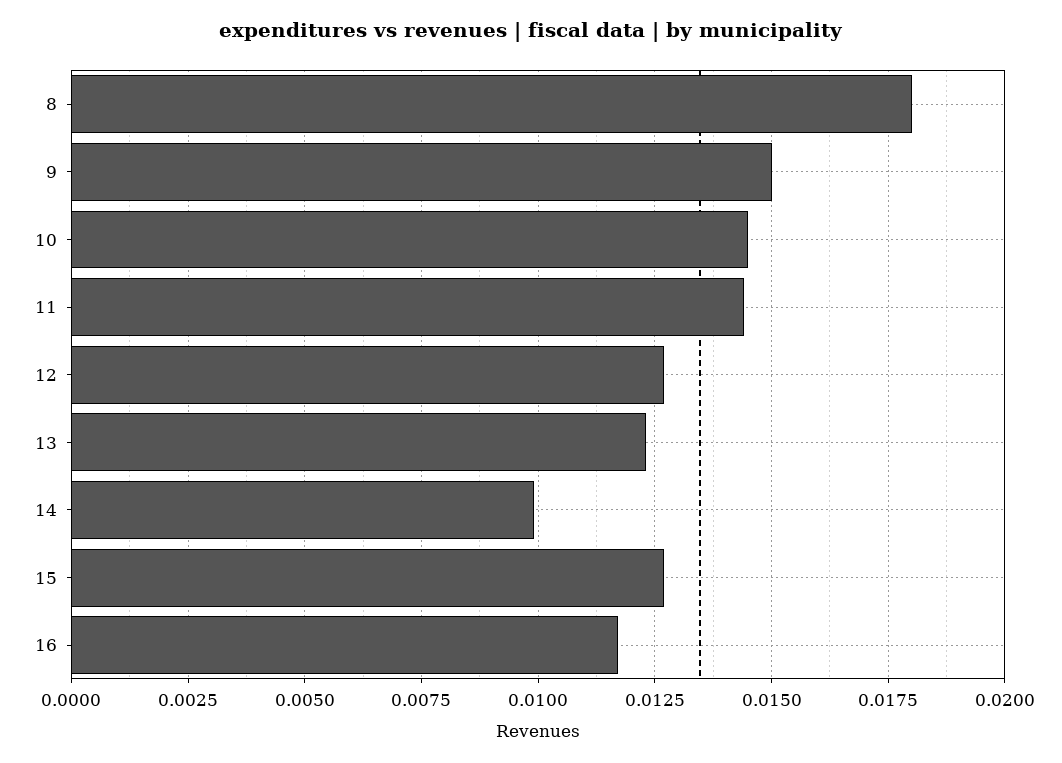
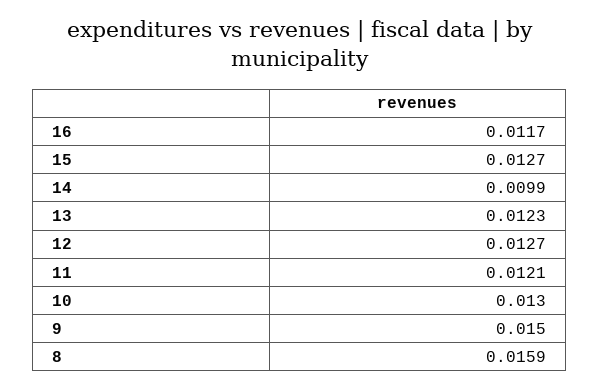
  {
-   "8": 0.018,
+   "8": 0.0159,
    "9": 0.015,
-   "10": 0.0145,
+   "10": 0.013,
-   "11": 0.0145,
+   "11": 0.0121,
    "12": 0.0127,
    "13": 0.0123,
    "14": 0.0099,
    "15": 0.0127,
    "16": 0.0117
  }

